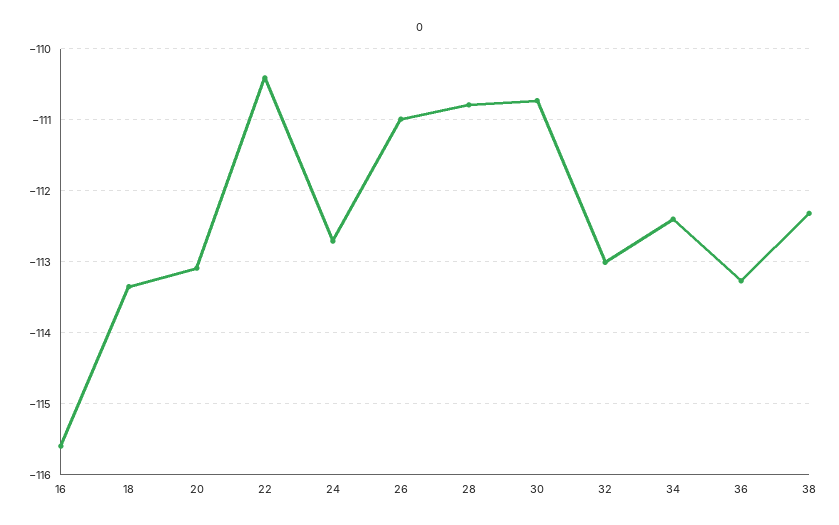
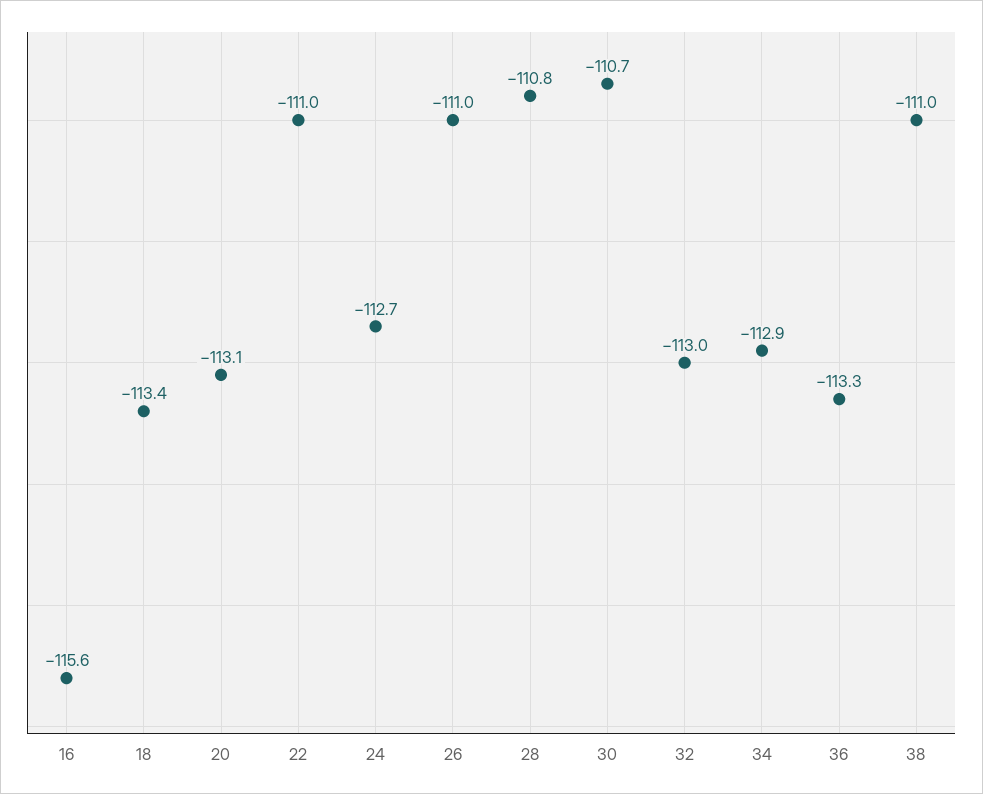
  {
    "16": -115.6,
    "18": -113.4,
    "20": -113.1,
-   "22": -110.4,
+   "22": -111,
    "24": -112.7,
    "26": -111,
    "28": -110.8,
    "30": -110.7,
    "32": -113,
-   "34": -112.4,
+   "34": -112.9,
    "36": -113.3,
-   "38": -112.3
+   "38": -111
  }

